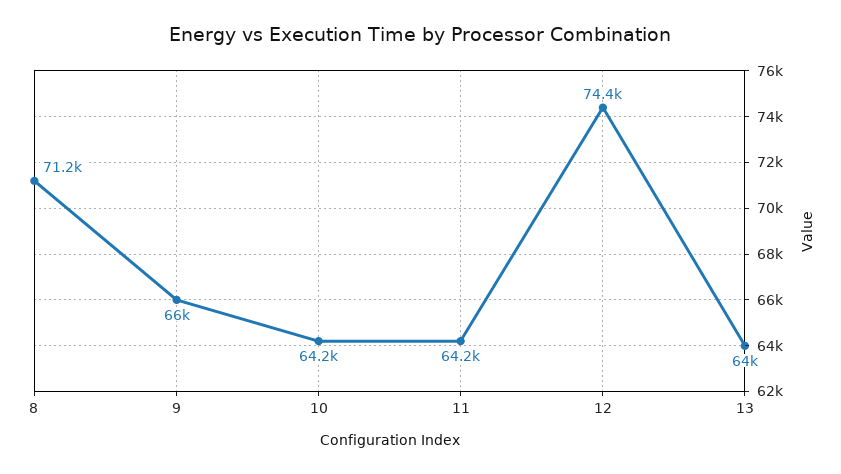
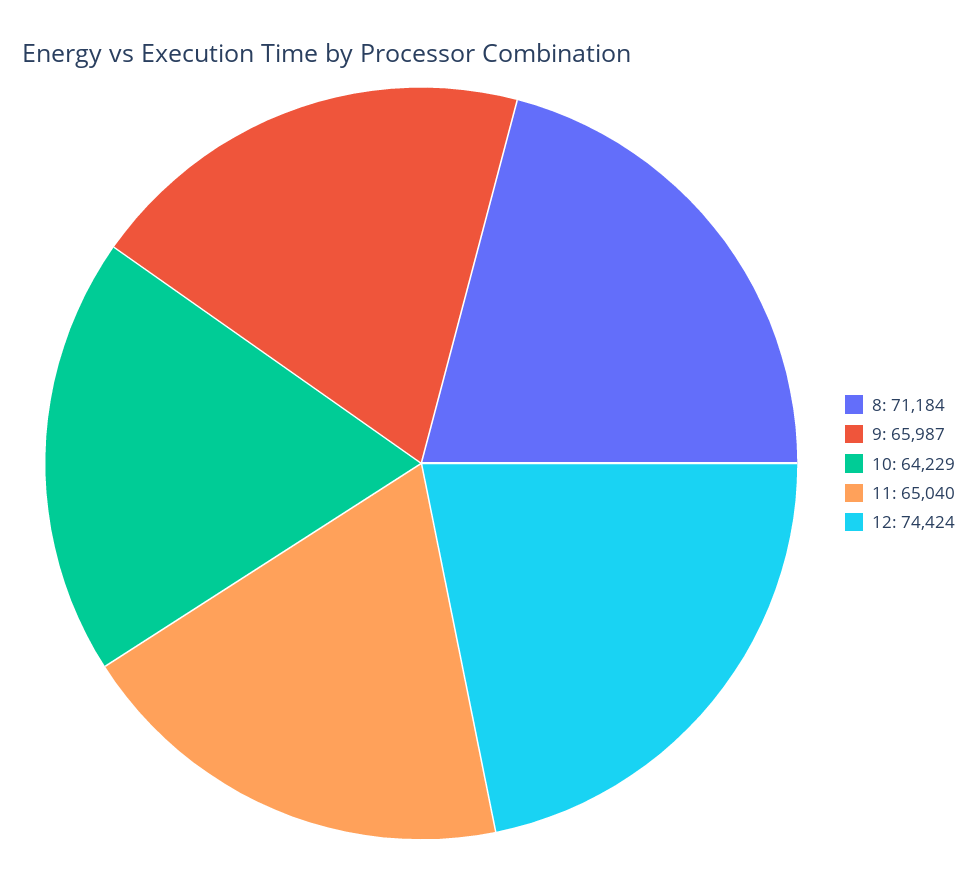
  {
    "8": 71184,
    "9": 65987,
    "10": 64229,
-   "11": 64200,
+   "11": 65040,
-   "12": 74424,
+   "12": 74424
-   "13": 64000
  }

